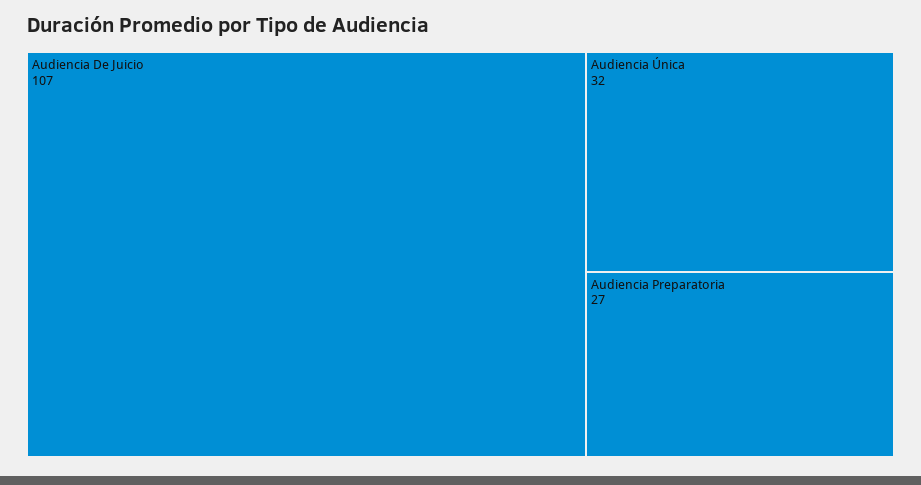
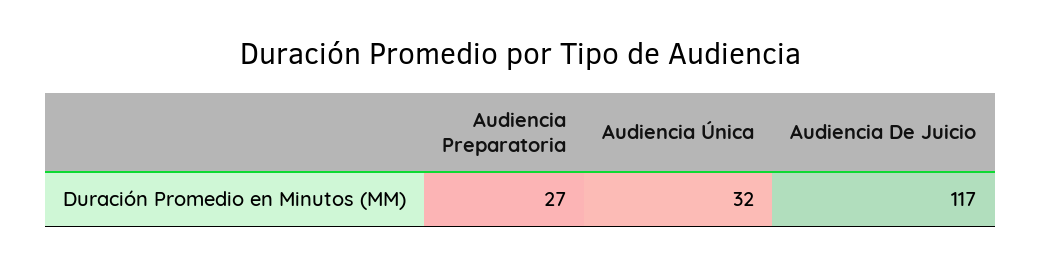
  {
-   "Audiencia De Juicio": 107,
+   "Audiencia De Juicio": 117,
    "Audiencia Única": 32,
    "Audiencia Preparatoria": 27
  }

